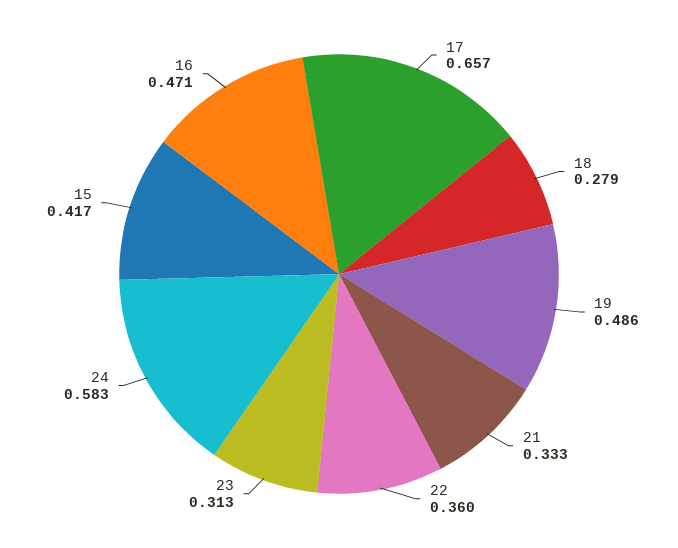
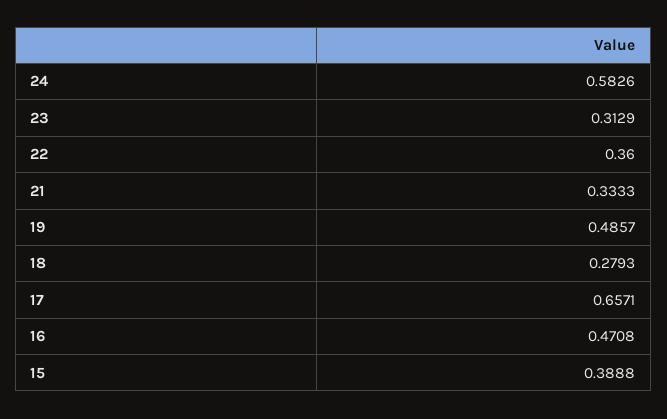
  {
    "17": 0.6571,
    "18": 0.2793,
    "19": 0.4857,
    "21": 0.3333,
    "22": 0.36,
    "23": 0.3129,
    "24": 0.5826,
-   "15": 0.417,
+   "15": 0.3888,
    "16": 0.4708
  }

